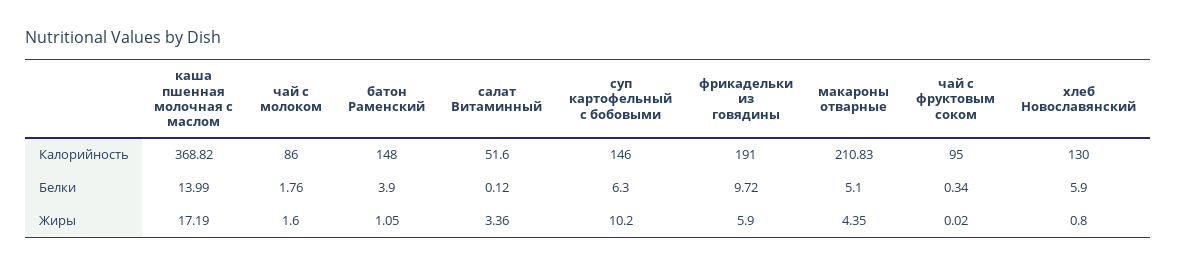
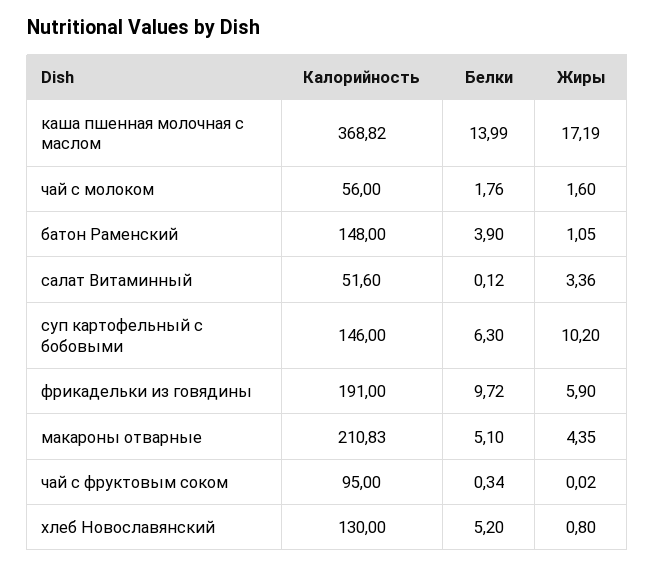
  {
    "каша пшенная молочная с маслом": {
      "Калорийность": 368.82,
      "Белки": 13.99,
      "Жиры": 17.19
    },
    "чай с молоком": {
-     "Калорийность": 86,
+     "Калорийность": 56,
      "Белки": 1.76,
      "Жиры": 1.6
    },
    "батон Раменский": {
      "Калорийность": 148,
      "Белки": 3.9,
      "Жиры": 1.05
    },
    "салат Витаминный": {
      "Калорийность": 51.6,
      "Белки": 0.12,
      "Жиры": 3.36
    },
    "суп картофельный с бобовыми": {
      "Калорийность": 146,
      "Белки": 6.3,
      "Жиры": 10.2
    },
    "фрикадельки из говядины": {
      "Калорийность": 191,
      "Белки": 9.72,
      "Жиры": 5.9
    },
    "макароны отварные": {
      "Калорийность": 210.83,
      "Белки": 5.1,
      "Жиры": 4.35
    },
    "чай с фруктовым соком": {
      "Калорийность": 95,
      "Белки": 0.34,
      "Жиры": 0.02
    },
    "хлеб Новославянский": {
      "Калорийность": 130,
-     "Белки": 5.9,
+     "Белки": 5.2,
      "Жиры": 0.8
    }
  }

